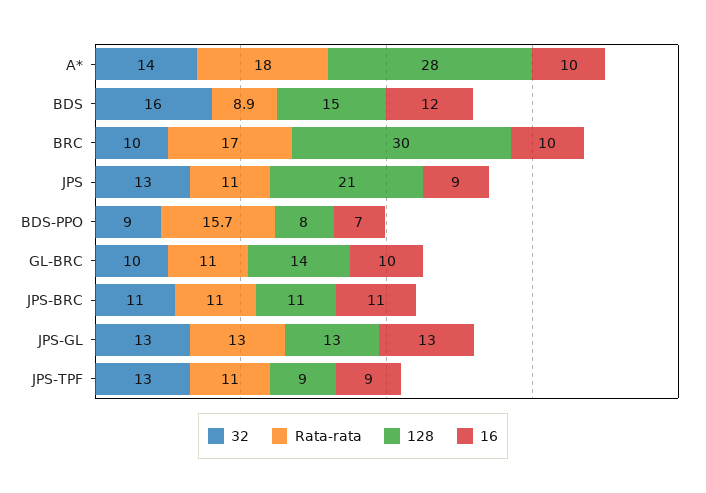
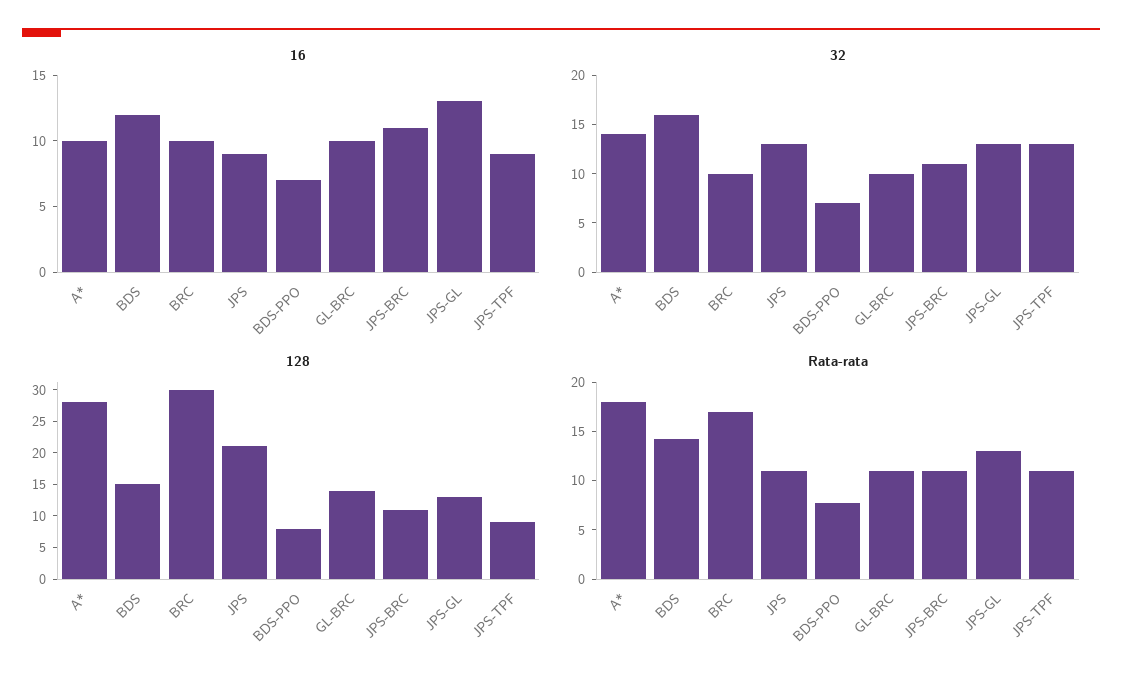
  {
    "32": {
      "A*": 14,
      "BDS": 16,
      "BRC": 10,
      "JPS": 13,
-     "BDS-PPO": 9,
+     "BDS-PPO": 7,
      "GL-BRC": 10,
      "JPS-BRC": 11,
      "JPS-GL": 13,
      "JPS-TPF": 13
    },
    "Rata-rata": {
      "A*": 18,
-     "BDS": 8.9,
+     "BDS": 14,
      "BRC": 17,
      "JPS": 11,
-     "BDS-PPO": 15.7,
+     "BDS-PPO": 8,
      "GL-BRC": 11,
      "JPS-BRC": 11,
      "JPS-GL": 13,
      "JPS-TPF": 11
    },
    "128": {
      "A*": 28,
      "BDS": 15,
      "BRC": 30,
      "JPS": 21,
      "BDS-PPO": 8,
      "GL-BRC": 14,
      "JPS-BRC": 11,
      "JPS-GL": 13,
      "JPS-TPF": 9
    },
    "16": {
      "A*": 10,
      "BDS": 12,
      "BRC": 10,
      "JPS": 9,
      "BDS-PPO": 7,
      "GL-BRC": 10,
      "JPS-BRC": 11,
      "JPS-GL": 13,
      "JPS-TPF": 9
    }
  }

